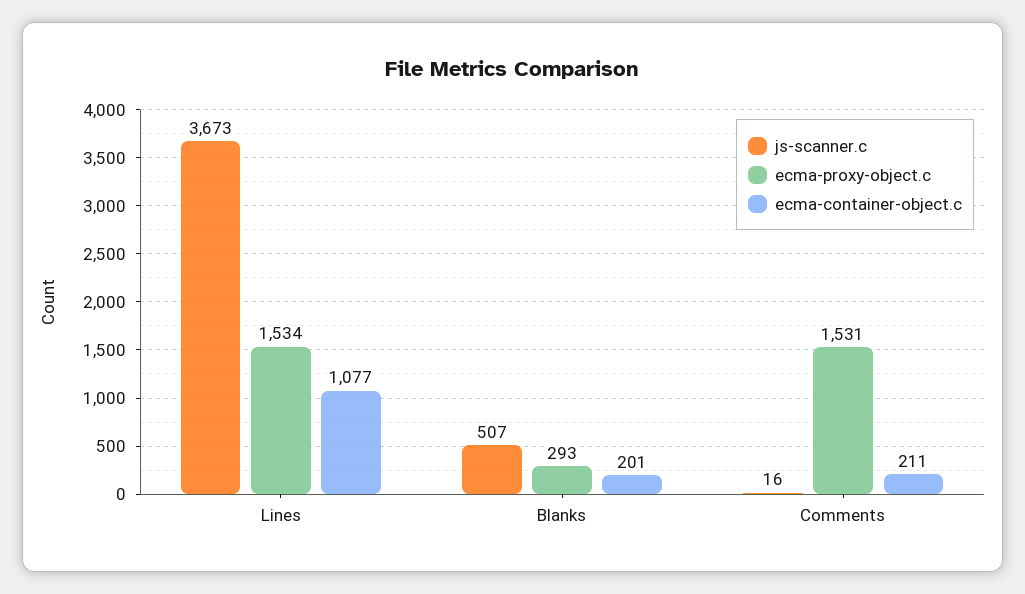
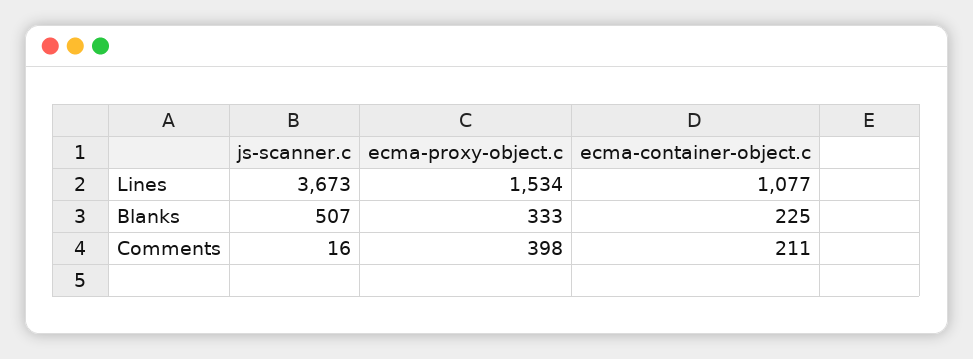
  {
    "js-scanner.c": {
      "Lines": 3673,
      "Blanks": 507,
      "Comments": 16
    },
    "ecma-proxy-object.c": {
      "Lines": 1534,
-     "Blanks": 293,
+     "Blanks": 333,
-     "Comments": 1531
+     "Comments": 398
    },
    "ecma-container-object.c": {
      "Lines": 1077,
-     "Blanks": 201,
+     "Blanks": 225,
      "Comments": 211
    }
  }

